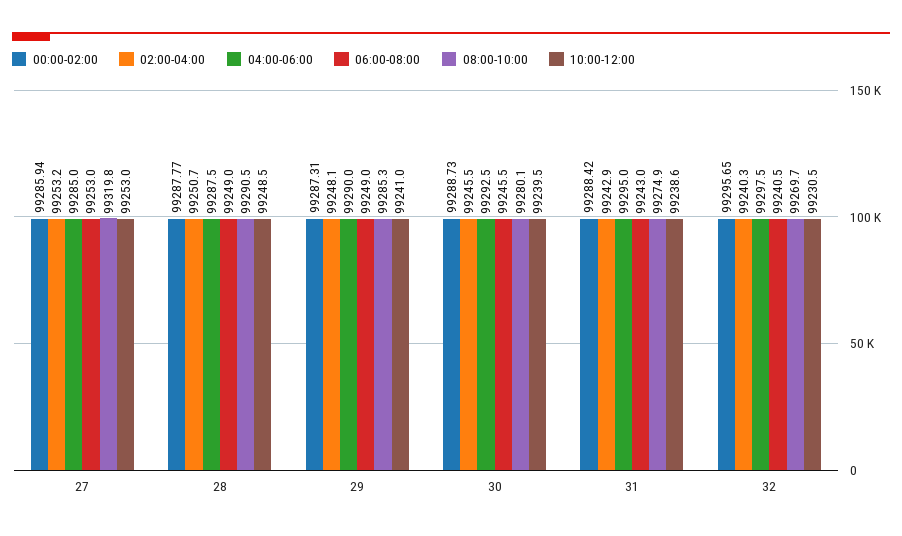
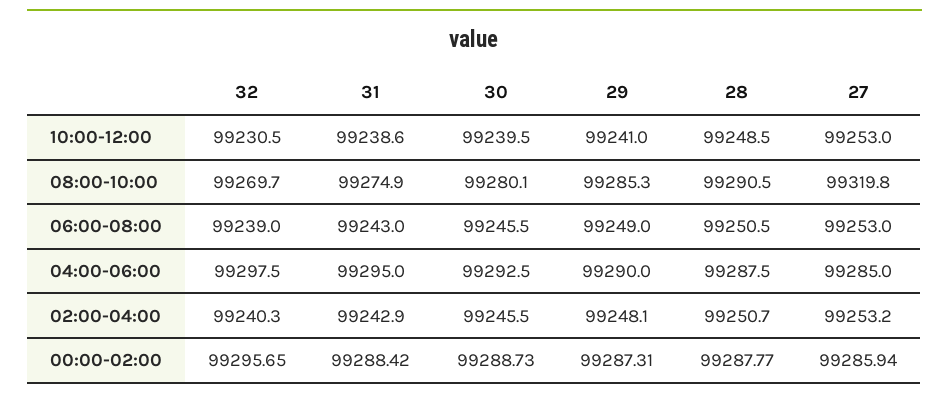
  {
    "00:00-02:00": {
      "27": 99285.94,
      "28": 99287.77,
      "29": 99287.31,
      "30": 99288.73,
      "31": 99288.42,
      "32": 99295.65
    },
    "02:00-04:00": {
      "27": 99253.2,
      "28": 99250.7,
      "29": 99248.1,
      "30": 99245.5,
      "31": 99242.9,
      "32": 99240.3
    },
    "04:00-06:00": {
      "27": 99285,
      "28": 99287.5,
      "29": 99290,
      "30": 99292.5,
      "31": 99295,
      "32": 99297.5
    },
    "06:00-08:00": {
      "27": 99253,
-     "28": 99249,
+     "28": 99250.5,
      "29": 99249,
      "30": 99245.5,
      "31": 99243,
-     "32": 99240.5
+     "32": 99239
    },
    "08:00-10:00": {
      "27": 99319.8,
      "28": 99290.5,
      "29": 99285.3,
      "30": 99280.1,
      "31": 99274.9,
      "32": 99269.7
    },
    "10:00-12:00": {
      "27": 99253,
      "28": 99248.5,
      "29": 99241,
      "30": 99239.5,
      "31": 99238.6,
      "32": 99230.5
    }
  }

